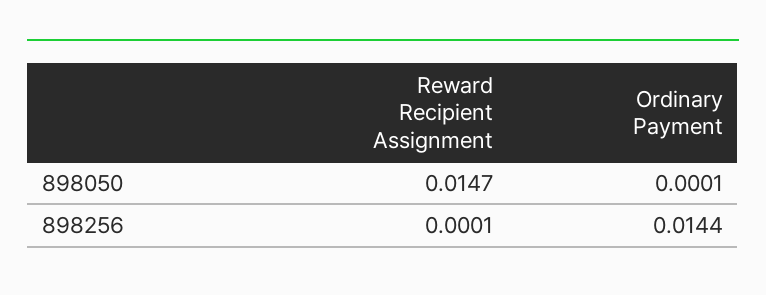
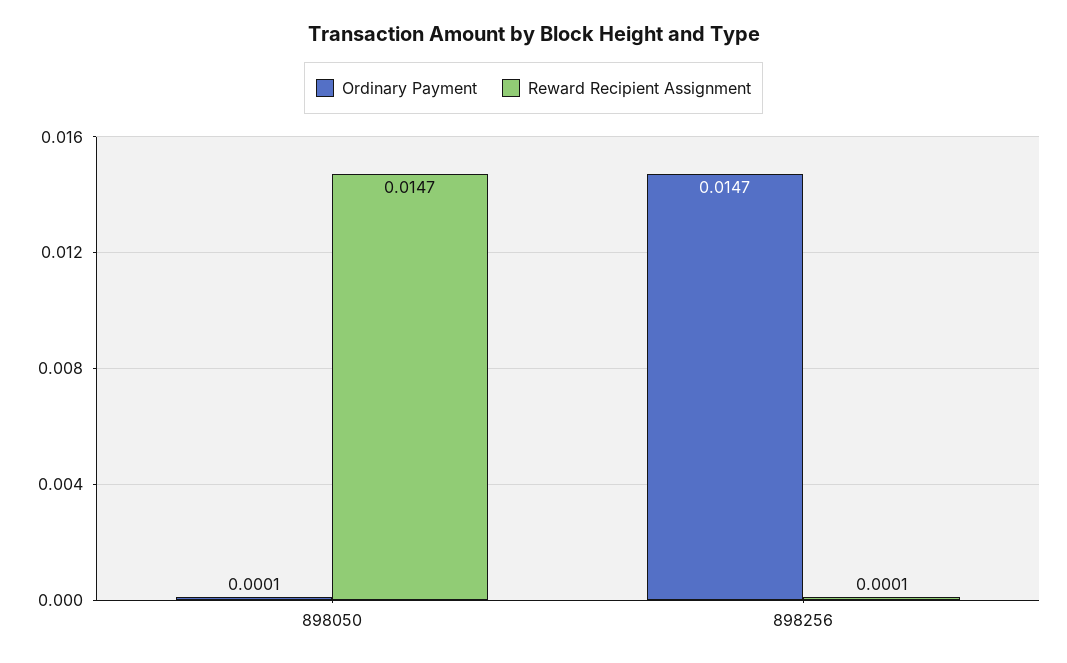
  {
    "Reward Recipient Assignment": {
      "898050": 0.0147,
      "898256": 0.0001
    },
    "Ordinary Payment": {
      "898050": 0.0001,
-     "898256": 0.0144
+     "898256": 0.0147
    }
  }

